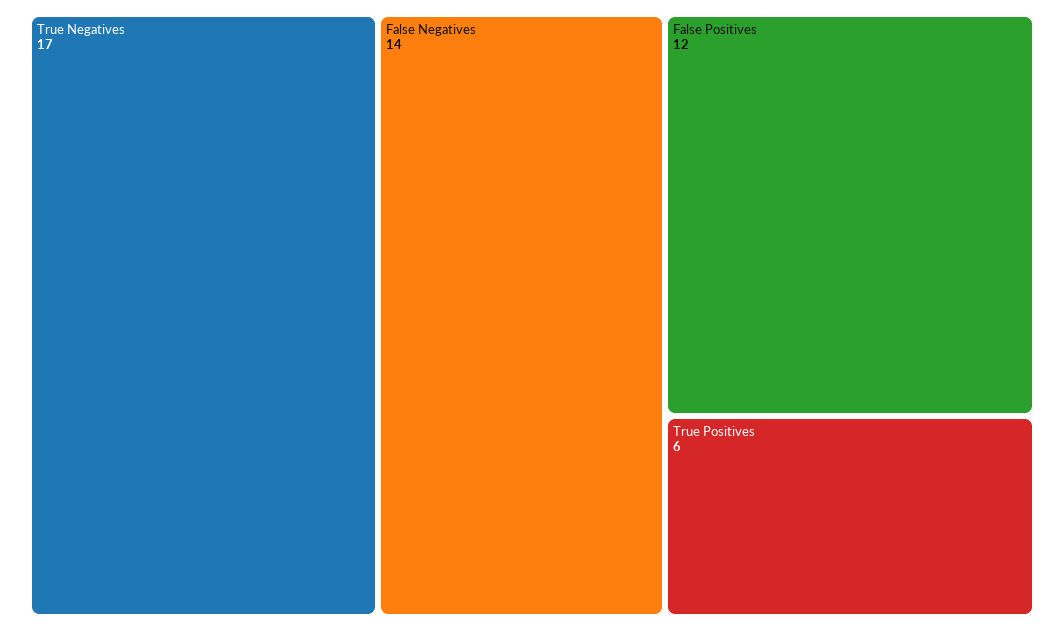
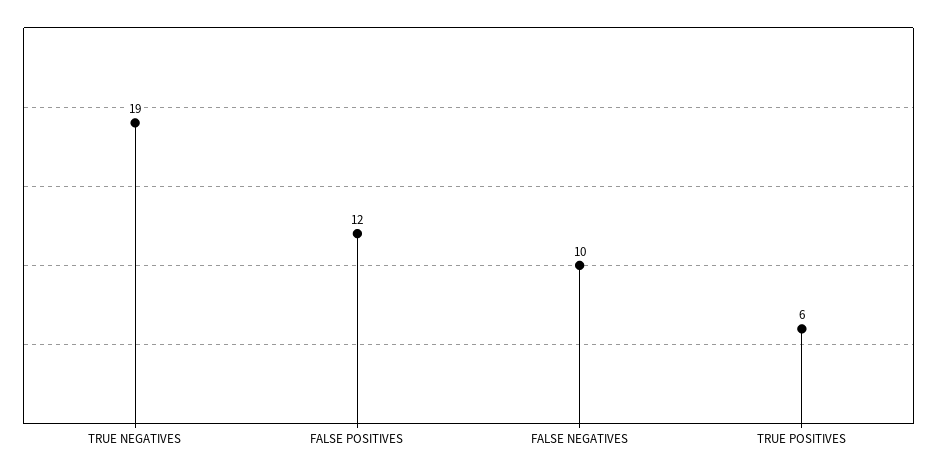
  {
-   "True Negatives": 17,
+   "True Negatives": 19,
-   "False Negatives": 14,
+   "False Negatives": 10,
    "False Positives": 12,
    "True Positives": 6
  }

